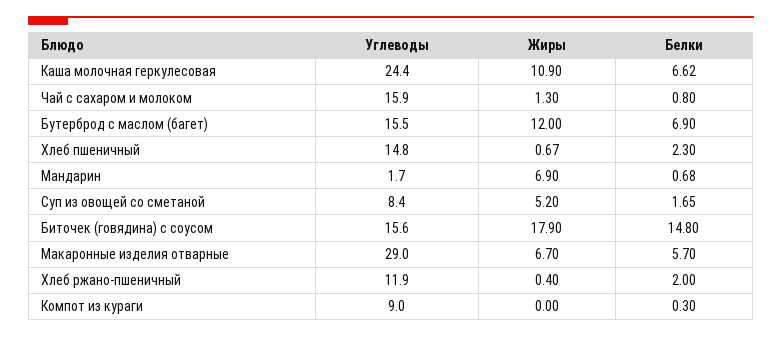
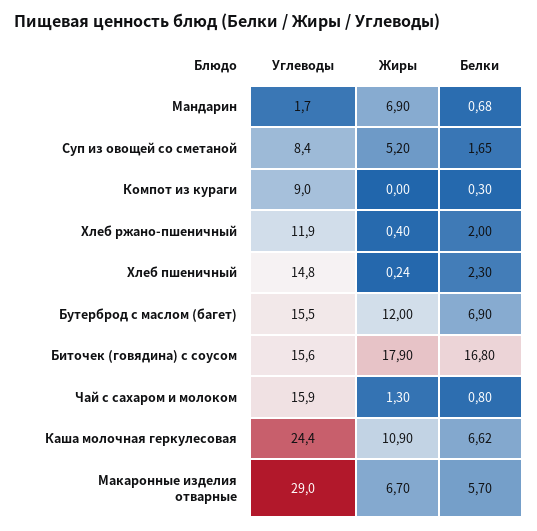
  {
    "Углеводы": {
      "Каша молочная геркулесовая": 24.4,
      "Чай с сахаром и молоком": 15.9,
      "Бутерброд с маслом (багет)": 15.5,
      "Хлеб пшеничный": 14.8,
      "Мандарин": 1.7,
      "Суп из овощей со сметаной": 8.4,
      "Биточек (говядина) с соусом": 15.6,
      "Макаронные изделия отварные": 29,
      "Хлеб ржано-пшеничный": 11.9,
      "Компот из кураги": 9
    },
    "Жиры": {
      "Каша молочная геркулесовая": 10.9,
      "Чай с сахаром и молоком": 1.3,
      "Бутерброд с маслом (багет)": 12,
-     "Хлеб пшеничный": 0.67,
+     "Хлеб пшеничный": 0.24,
      "Мандарин": 6.9,
      "Суп из овощей со сметаной": 5.2,
      "Биточек (говядина) с соусом": 17.9,
      "Макаронные изделия отварные": 6.7,
      "Хлеб ржано-пшеничный": 0.4,
      "Компот из кураги": 0
    },
    "Белки": {
      "Каша молочная геркулесовая": 6.62,
      "Чай с сахаром и молоком": 0.8,
      "Бутерброд с маслом (багет)": 6.9,
      "Хлеб пшеничный": 2.3,
      "Мандарин": 0.68,
      "Суп из овощей со сметаной": 1.65,
-     "Биточек (говядина) с соусом": 14.8,
+     "Биточек (говядина) с соусом": 16.8,
      "Макаронные изделия отварные": 5.7,
      "Хлеб ржано-пшеничный": 2,
      "Компот из кураги": 0.3
    }
  }

